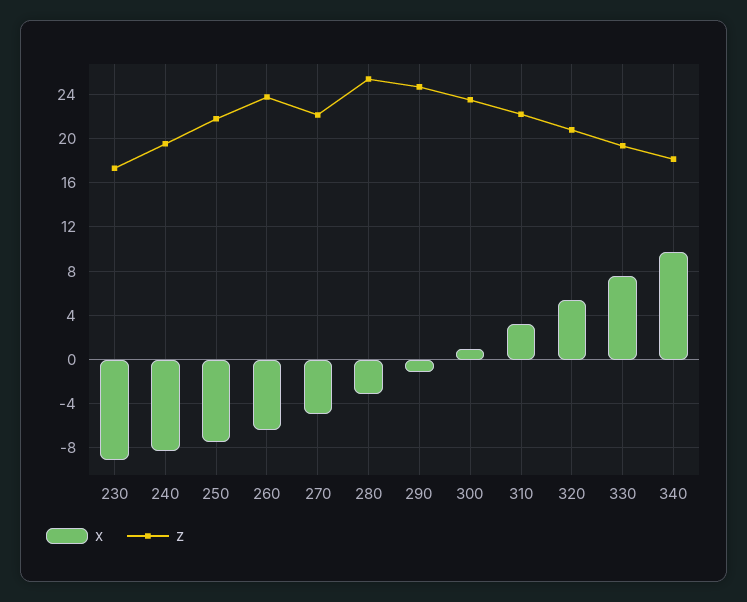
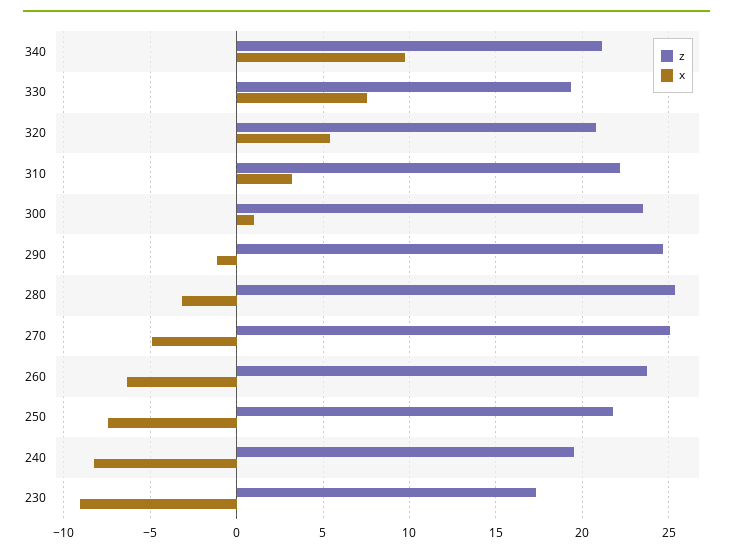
  {
    "x": {
      "230": -9,
      "240": -8.5,
      "250": -7.5,
      "260": -6.5,
      "270": -5,
      "280": -3,
      "290": -1,
      "300": 1,
      "310": 3,
      "320": 5.5,
      "330": 7.5,
      "340": 9.5
    },
    "z": {
      "230": 17.5,
      "240": 19.5,
      "250": 22,
      "260": 24,
-     "270": 22,
+     "270": 25,
      "280": 25.5,
      "290": 24.5,
      "300": 23.5,
      "310": 22,
      "320": 21,
      "330": 19.5,
-     "340": 18
+     "340": 21
    }
  }

